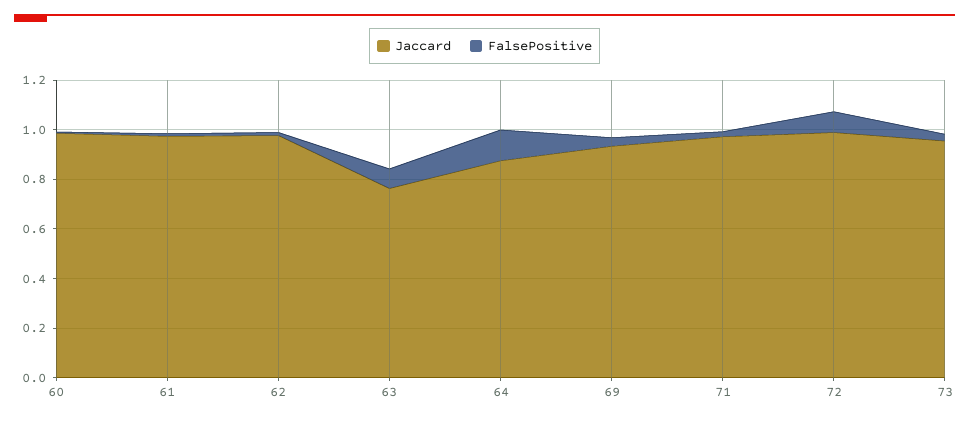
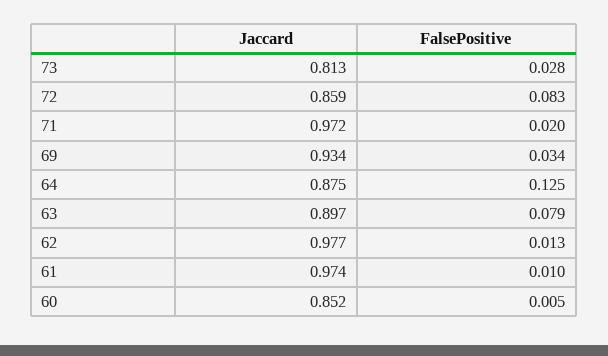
  {
    "Jaccard": {
-     "60": 1,
+     "60": 0.852,
      "61": 0.974,
      "62": 0.977,
-     "63": 0.75,
+     "63": 0.897,
      "64": 0.875,
      "69": 0.934,
      "71": 0.972,
-     "72": 1,
+     "72": 0.859,
-     "73": 0.95
+     "73": 0.813
    },
    "FalsePositive": {
      "60": 0.005,
      "61": 0.01,
      "62": 0.013,
      "63": 0.079,
      "64": 0.125,
      "69": 0.034,
      "71": 0.02,
      "72": 0.083,
      "73": 0.028
    }
  }

